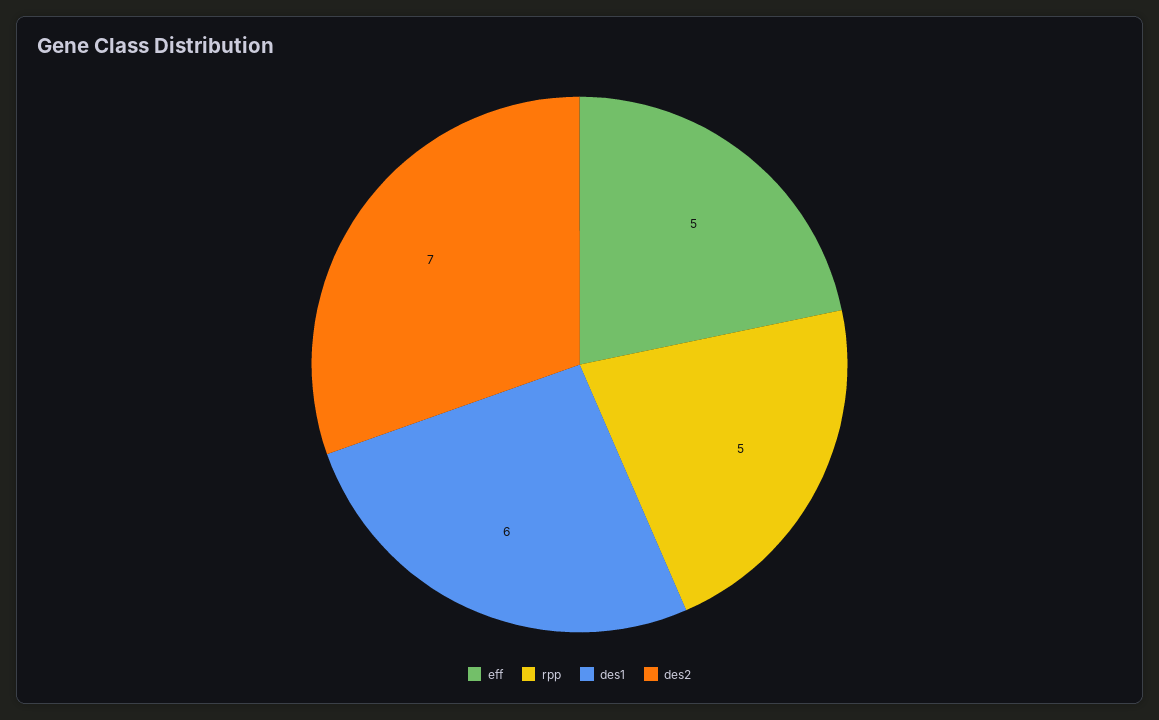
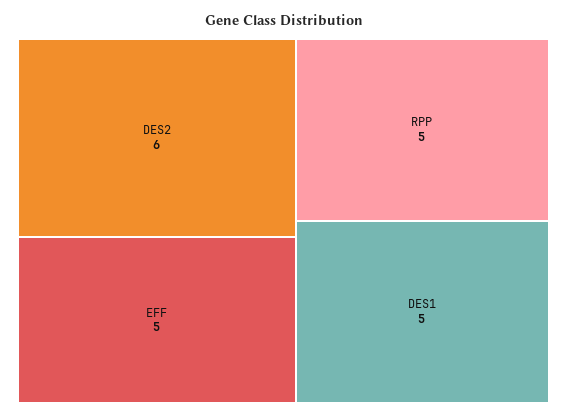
  {
    "eff": 5,
    "rpp": 5,
-   "des1": 6,
+   "des1": 5,
-   "des2": 7
+   "des2": 6
  }

